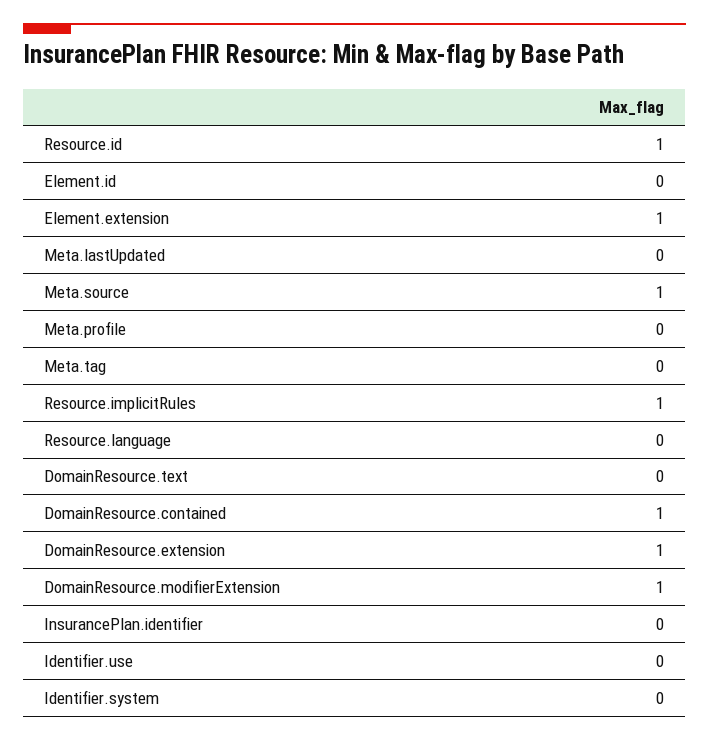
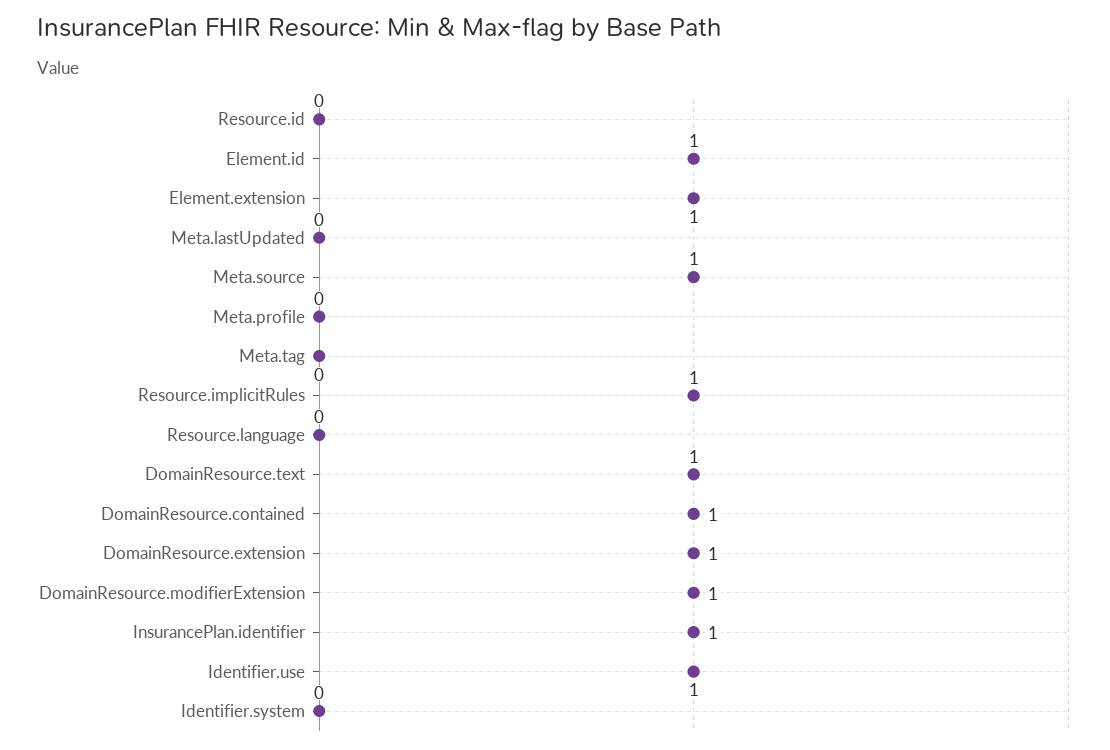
  {
-   "Resource.id": 1,
+   "Resource.id": 0,
-   "Element.id": 0,
+   "Element.id": 1,
    "Element.extension": 1,
    "Meta.lastUpdated": 0,
    "Meta.source": 1,
    "Meta.profile": 0,
    "Meta.tag": 0,
    "Resource.implicitRules": 1,
    "Resource.language": 0,
-   "DomainResource.text": 0,
+   "DomainResource.text": 1,
    "DomainResource.contained": 1,
    "DomainResource.extension": 1,
    "DomainResource.modifierExtension": 1,
-   "InsurancePlan.identifier": 0,
+   "InsurancePlan.identifier": 1,
-   "Identifier.use": 0,
+   "Identifier.use": 1,
    "Identifier.system": 0
  }

